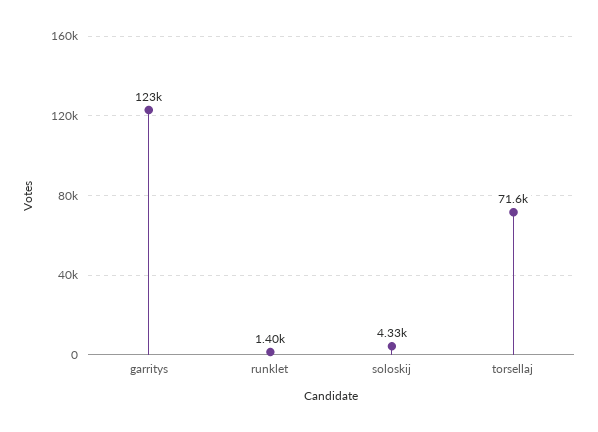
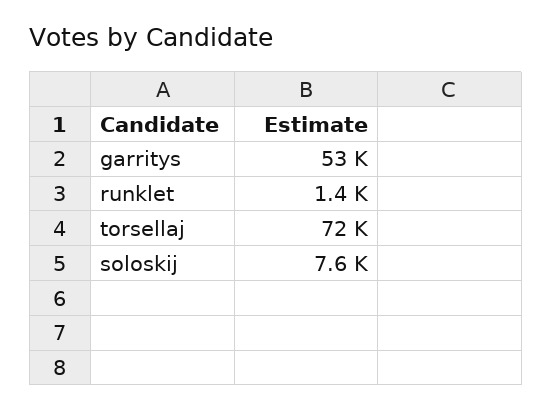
  {
-   "garritys": 123000,
+   "garritys": 53000,
    "runklet": 1400,
-   "soloskij": 4330,
+   "soloskij": 7600,
    "torsellaj": 71600
  }

